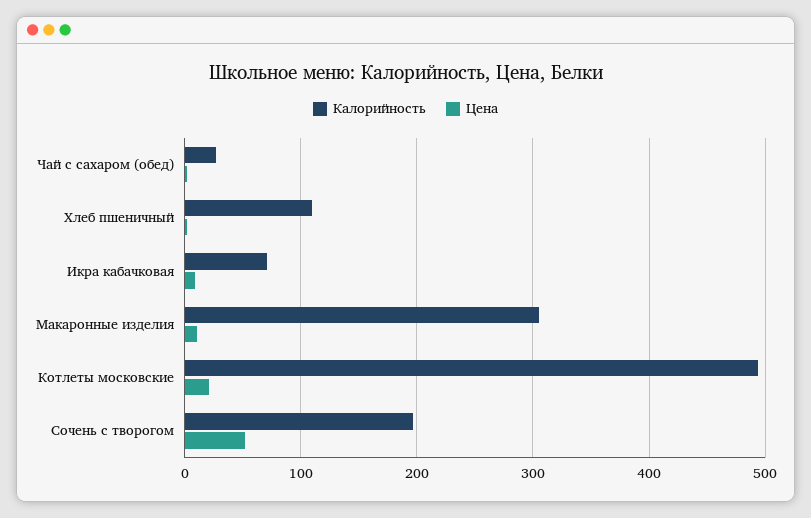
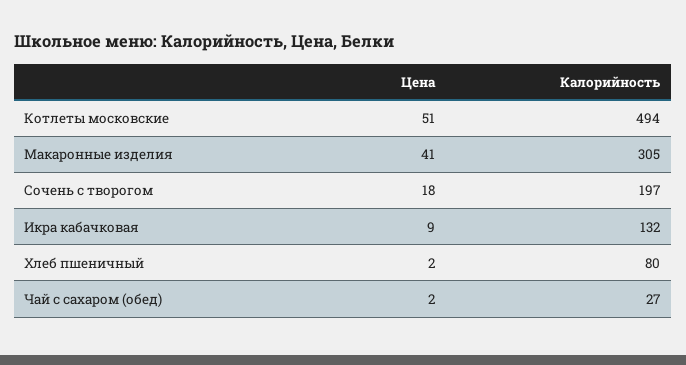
  {
    "Калорийность": {
      "Чай с сахаром (обед)": 27,
-     "Хлеб пшеничный": 110,
+     "Хлеб пшеничный": 80,
-     "Икра кабачковая": 70,
+     "Икра кабачковая": 132,
      "Макаронные изделия": 305,
      "Котлеты московские": 494,
      "Сочень с творогом": 197
    },
    "Цена": {
      "Чай с сахаром (обед)": 2,
      "Хлеб пшеничный": 2,
      "Икра кабачковая": 9,
-     "Макаронные изделия": 10,
+     "Макаронные изделия": 41,
-     "Котлеты московские": 20,
+     "Котлеты московские": 51,
-     "Сочень с творогом": 50
+     "Сочень с творогом": 18
    }
  }

